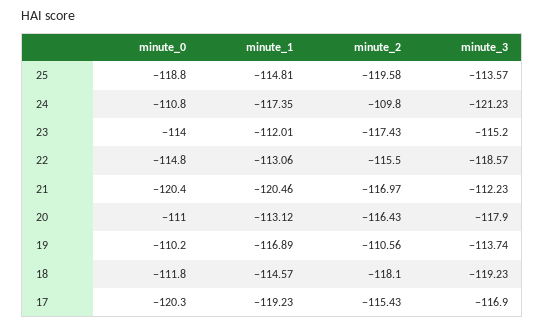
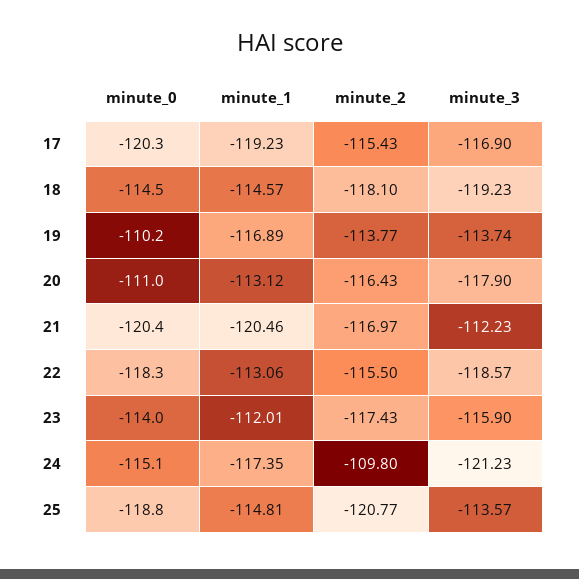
  {
    "minute_0": {
      "25": -118.8,
-     "24": -110.8,
+     "24": -115.1,
      "23": -114,
-     "22": -114.8,
+     "22": -118.3,
      "21": -120.4,
      "20": -111,
      "19": -110.2,
-     "18": -111.8,
+     "18": -114.5,
      "17": -120.3
    },
    "minute_1": {
      "25": -114.81,
      "24": -117.35,
      "23": -112.01,
      "22": -113.06,
      "21": -120.46,
      "20": -113.12,
      "19": -116.89,
      "18": -114.57,
      "17": -119.23
    },
    "minute_2": {
-     "25": -119.58,
+     "25": -120.77,
      "24": -109.8,
      "23": -117.43,
      "22": -115.5,
      "21": -116.97,
      "20": -116.43,
-     "19": -110.56,
+     "19": -113.77,
      "18": -118.1,
      "17": -115.43
    },
    "minute_3": {
      "25": -113.57,
      "24": -121.23,
-     "23": -115.2,
+     "23": -115.9,
      "22": -118.57,
      "21": -112.23,
      "20": -117.9,
      "19": -113.74,
      "18": -119.23,
      "17": -116.9
    }
  }

